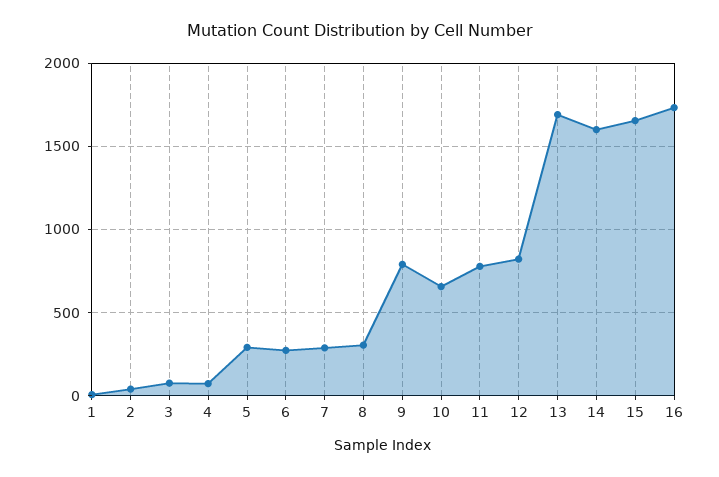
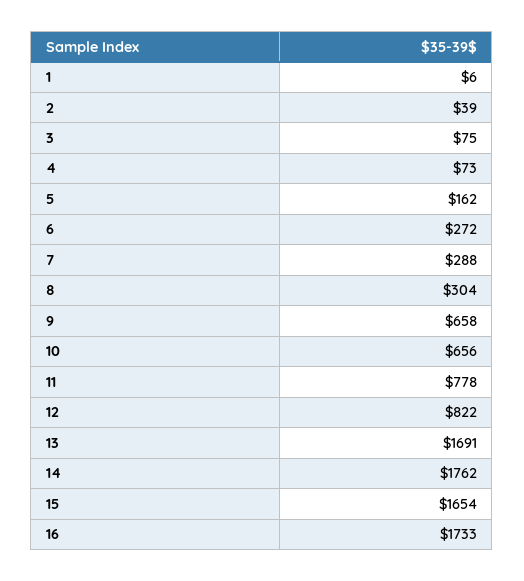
  {
    "1": 6,
    "2": 39,
    "3": 75,
    "4": 73,
-   "5": 300,
+   "5": 162,
    "6": 272,
    "7": 288,
    "8": 304,
-   "9": 800,
+   "9": 658,
    "10": 656,
    "11": 778,
    "12": 822,
    "13": 1691,
-   "14": 1600,
+   "14": 1762,
    "15": 1654,
    "16": 1733
  }

